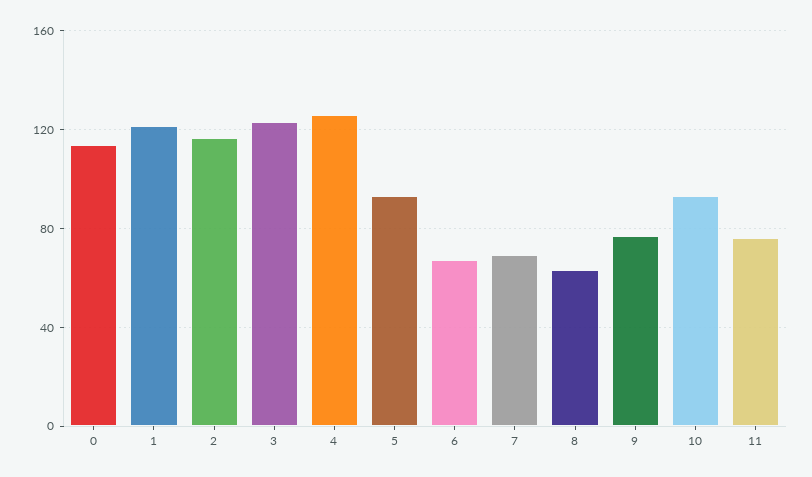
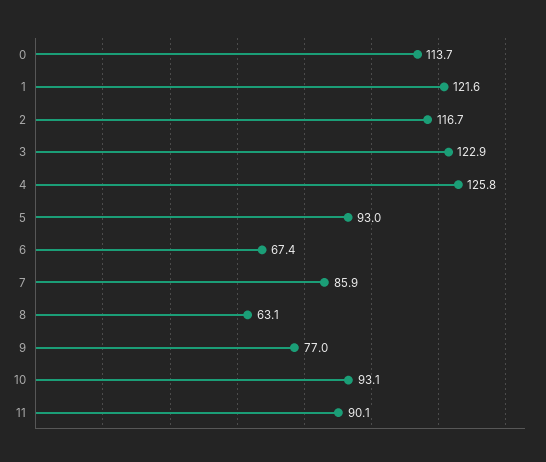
  {
    "0": 113.7,
    "1": 121.6,
    "2": 116.7,
    "3": 122.9,
    "4": 125.8,
    "5": 93,
    "6": 67.4,
-   "7": 70,
+   "7": 85.9,
    "8": 63.1,
    "9": 77,
    "10": 93.1,
-   "11": 75
+   "11": 90.1
  }

